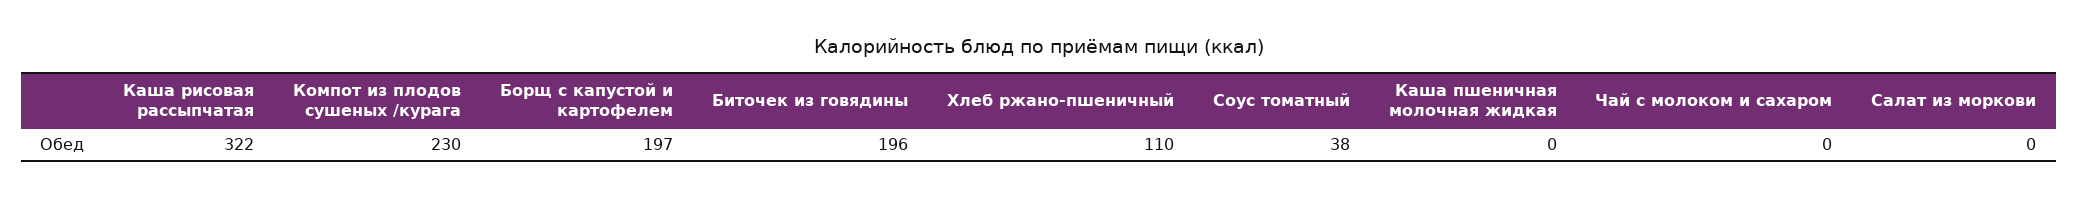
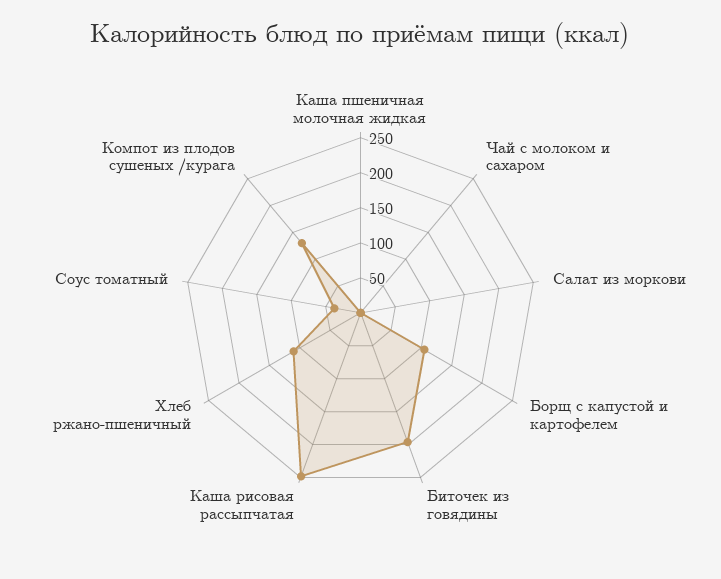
  {
-   "Каша рисовая рассыпчатая": 322,
+   "Каша рисовая рассыпчатая": 250,
-   "Компот из плодов сушеных /курага": 230,
+   "Компот из плодов сушеных /курага": 125,
-   "Борщ с капустой и картофелем": 197,
+   "Борщ с капустой и картофелем": 100,
    "Биточек из говядины": 196,
    "Хлеб ржано-пшеничный": 110,
    "Соус томатный": 38,
    "Каша пшеничная молочная жидкая": 0,
    "Чай с молоком и сахаром": 0,
    "Салат из моркови": 0
  }

